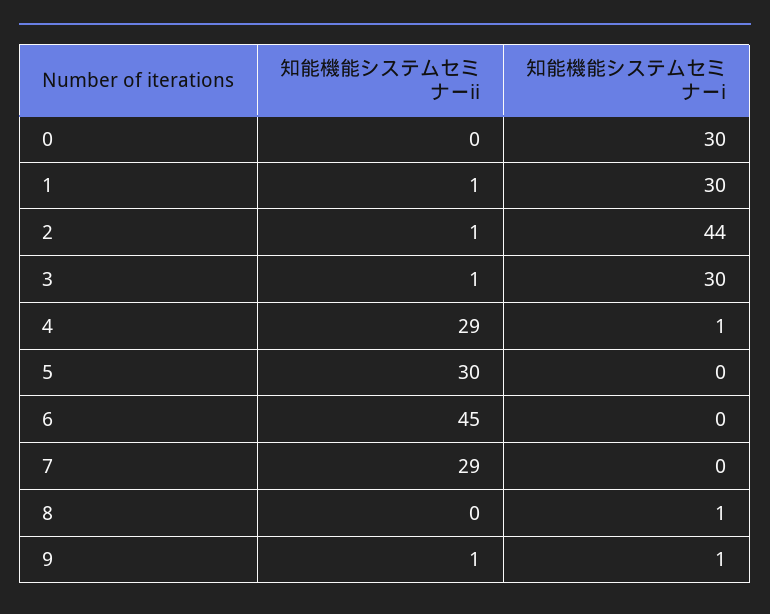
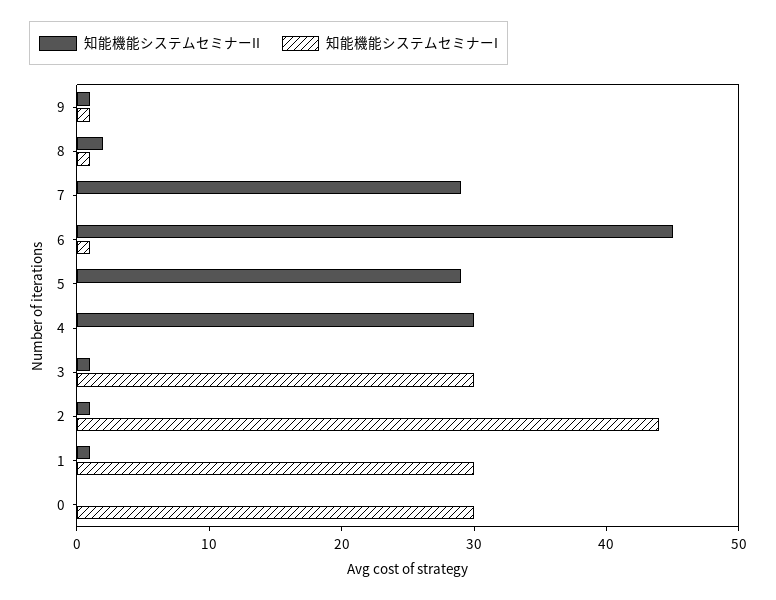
  {
    "知能機能システムセミナーii": {
      "0": 0,
      "1": 1,
      "2": 1,
      "3": 1,
-     "4": 29,
+     "4": 30,
-     "5": 30,
+     "5": 29,
      "6": 45,
      "7": 29,
-     "8": 0,
+     "8": 2,
      "9": 1
    },
    "知能機能システムセミナーi": {
      "0": 30,
      "1": 30,
      "2": 44,
      "3": 30,
-     "4": 1,
+     "4": 0,
      "5": 0,
-     "6": 0,
+     "6": 1,
      "7": 0,
      "8": 1,
      "9": 1
    }
  }

